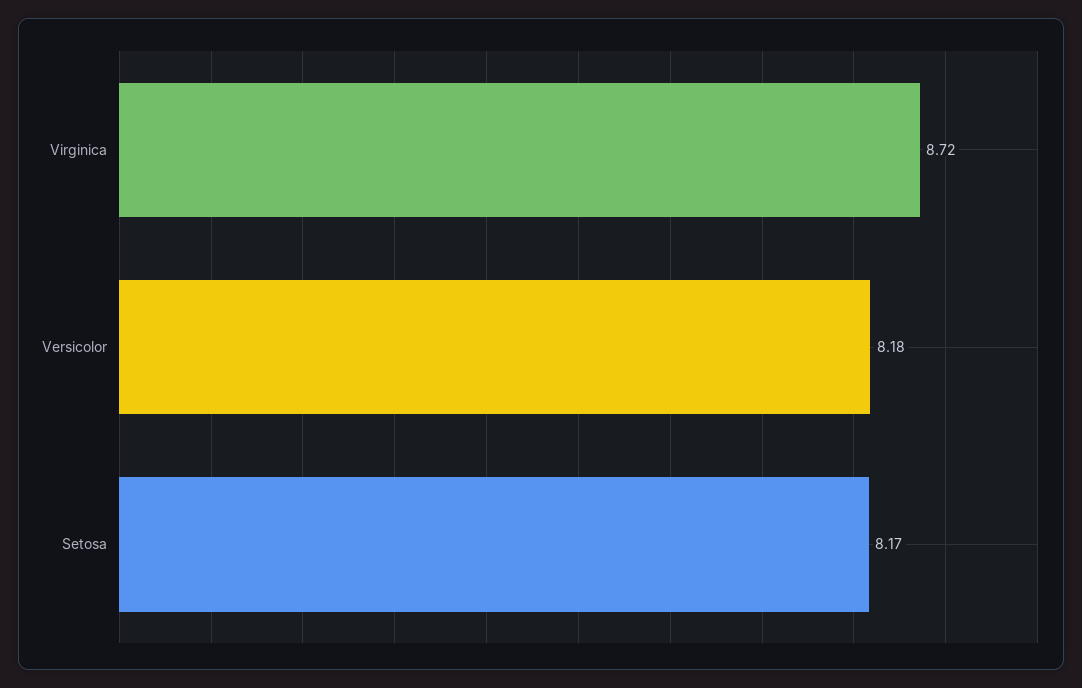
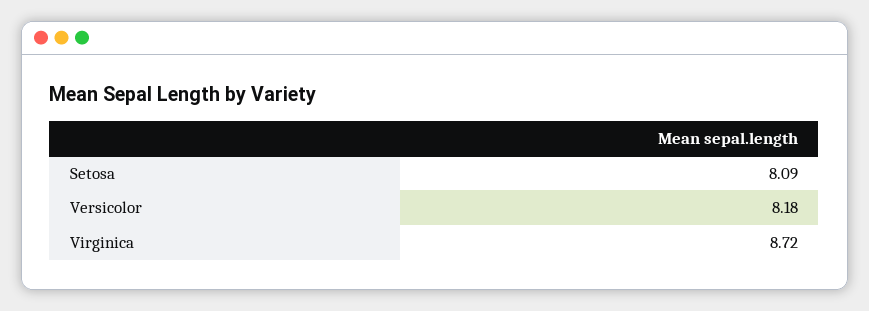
  {
    "Virginica": 8.72,
    "Versicolor": 8.18,
-   "Setosa": 8.17
+   "Setosa": 8.09
  }

